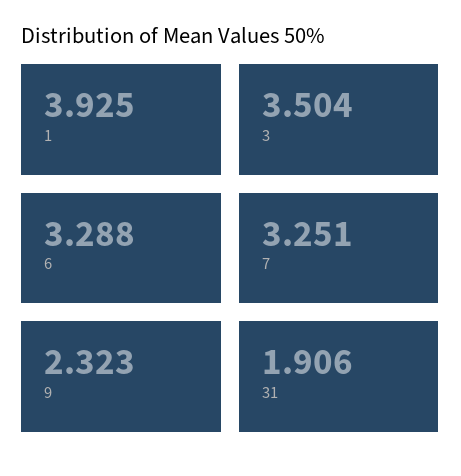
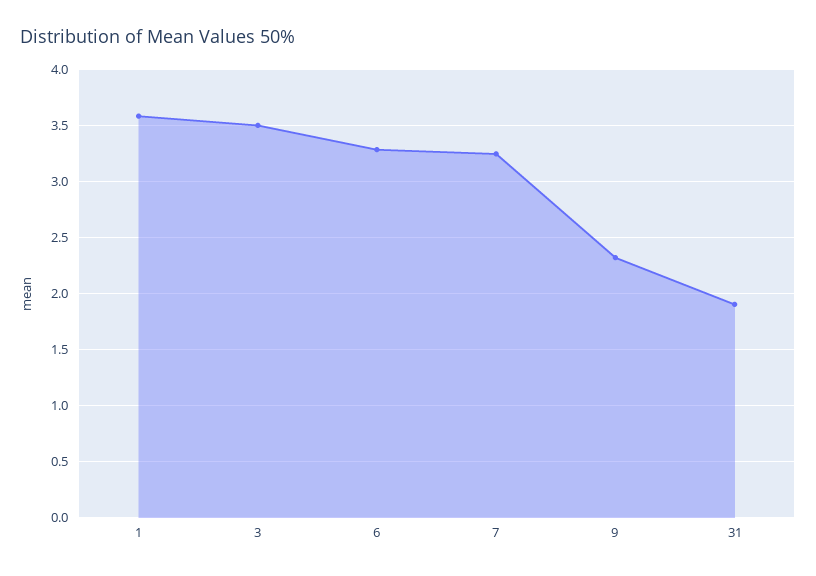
  {
-   "1": 3.925,
+   "1": 3.6,
    "3": 3.504,
    "6": 3.288,
    "7": 3.251,
    "9": 2.323,
    "31": 1.906
  }

